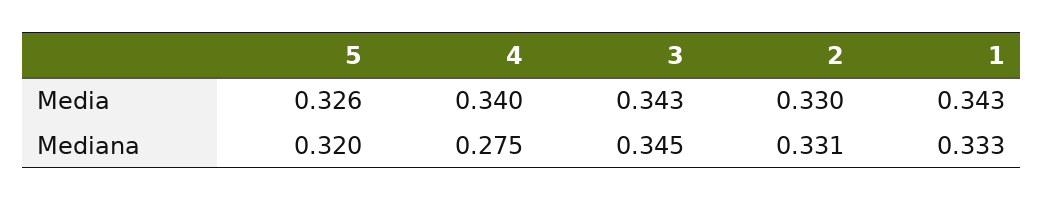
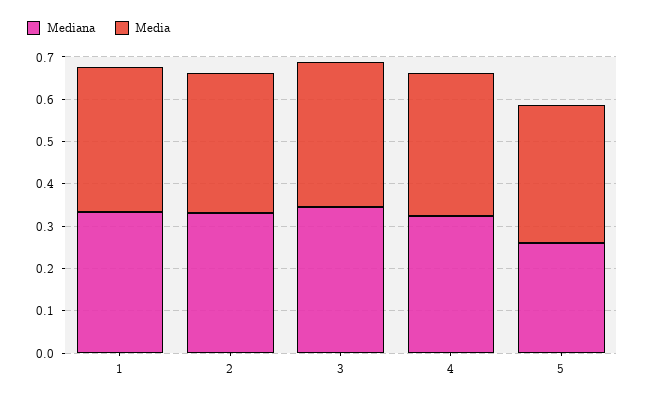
  {
    "Media": {
      "5": 0.326,
      "4": 0.34,
      "3": 0.343,
      "2": 0.33,
      "1": 0.343
    },
    "Mediana": {
-     "5": 0.32,
+     "5": 0.26,
-     "4": 0.275,
+     "4": 0.32,
      "3": 0.345,
      "2": 0.331,
      "1": 0.333
    }
  }

